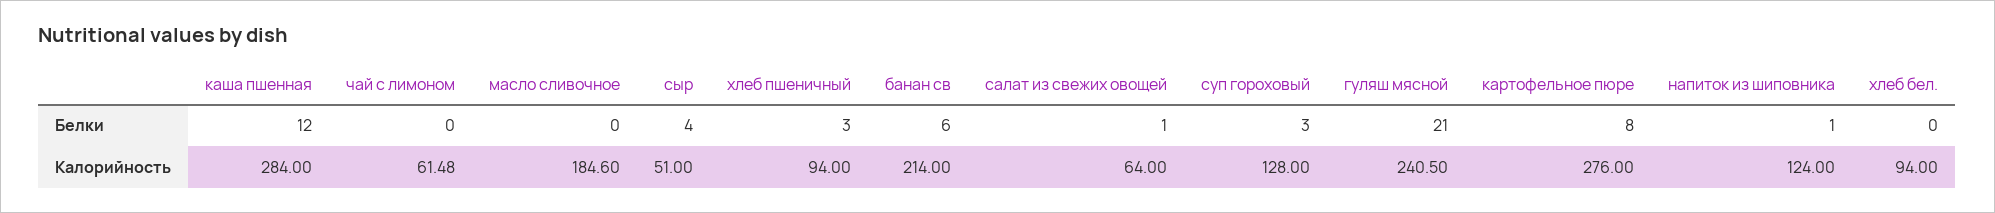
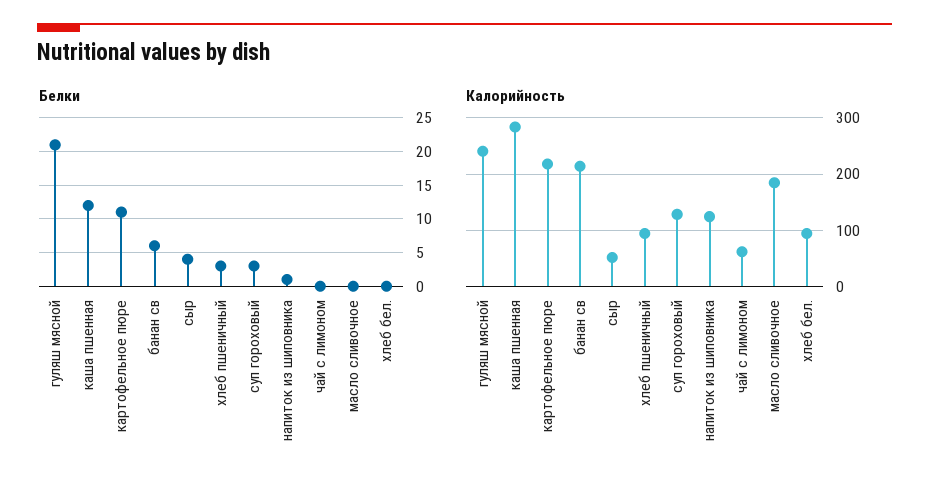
  {
    "Белки": {
      "каша пшенная": 12,
      "чай с лимоном": 0,
      "масло сливочное": 0,
      "сыр": 4,
      "хлеб пшеничный": 3,
      "банан св": 6,
-     "салат из свежих овощей": 1,
      "суп гороховый": 3,
      "гуляш мясной": 21,
-     "картофельное пюре": 8,
+     "картофельное пюре": 11,
      "напиток из шиповника": 1,
      "хлеб бел.": 0
    },
    "Калорийность": {
      "каша пшенная": 284,
      "чай с лимоном": 61.48,
      "масло сливочное": 184.6,
      "сыр": 51,
      "хлеб пшеничный": 94,
      "банан св": 214,
-     "салат из свежих овощей": 64,
      "суп гороховый": 128,
      "гуляш мясной": 240.5,
-     "картофельное пюре": 276,
+     "картофельное пюре": 220,
      "напиток из шиповника": 124,
      "хлеб бел.": 94
    }
  }

